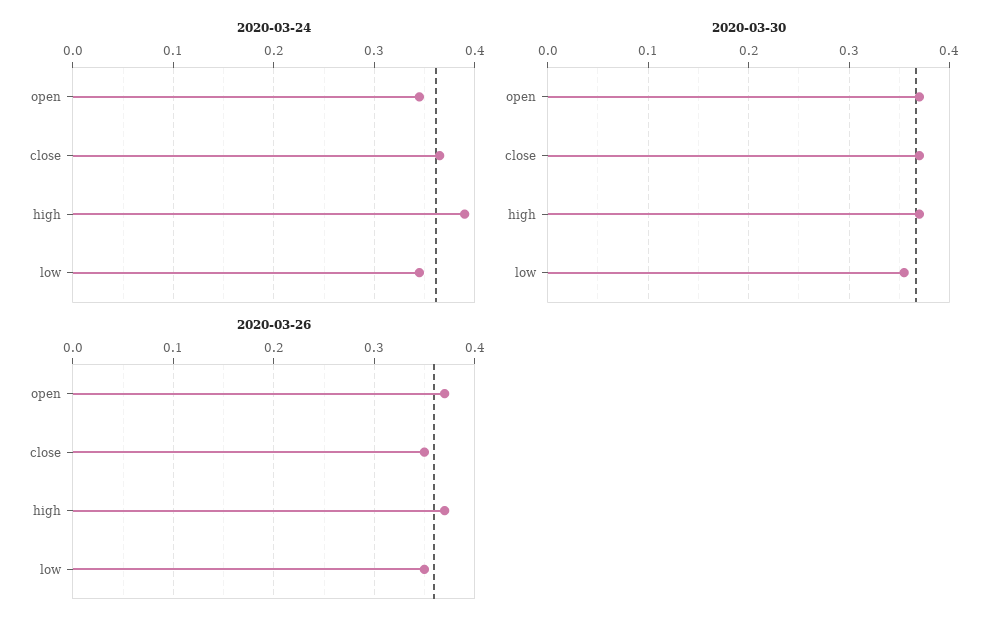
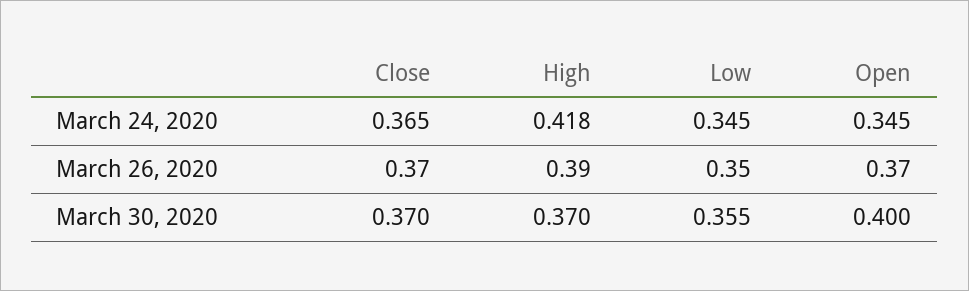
  {
    "2020-03-24": {
      "open": 0.345,
      "close": 0.365,
-     "high": 0.39,
+     "high": 0.418,
      "low": 0.345
    },
    "2020-03-30": {
-     "open": 0.37,
+     "open": 0.4,
      "close": 0.37,
      "high": 0.37,
      "low": 0.355
    },
    "2020-03-26": {
      "open": 0.37,
-     "close": 0.35,
+     "close": 0.37,
-     "high": 0.37,
+     "high": 0.39,
      "low": 0.35
    }
  }

